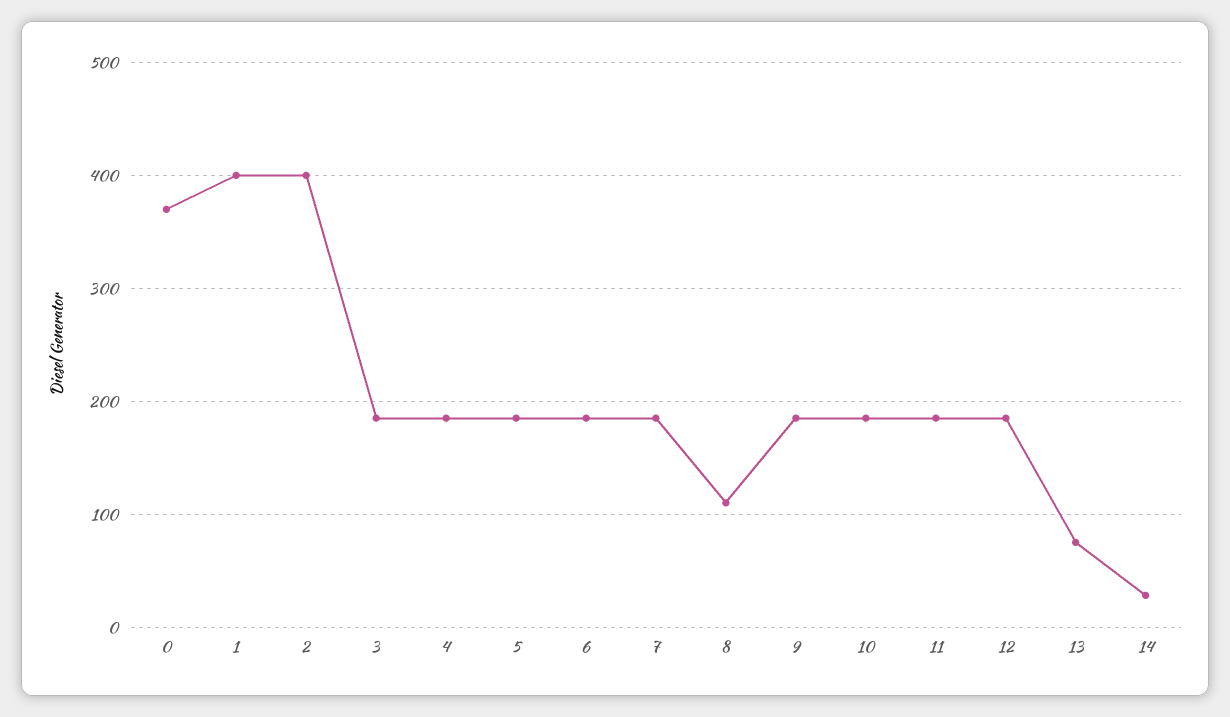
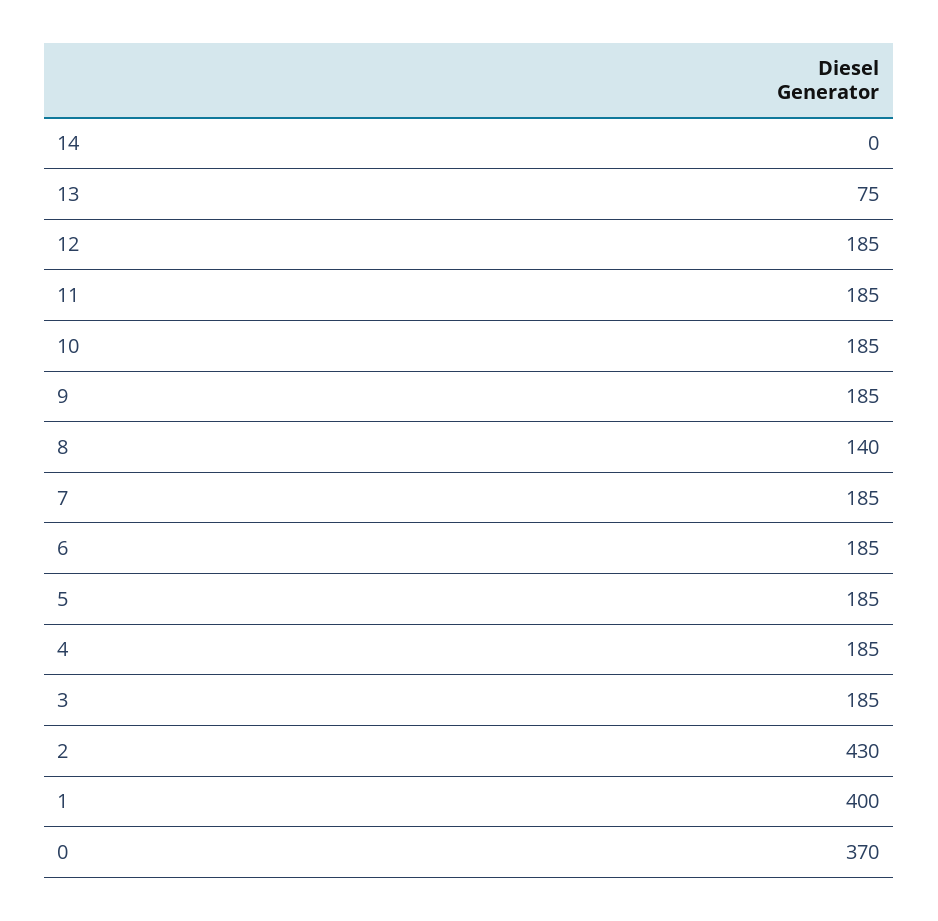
  {
    "0": 370,
    "1": 400,
-   "2": 400,
+   "2": 430,
    "3": 185,
    "4": 185,
    "5": 185,
    "6": 185,
    "7": 185,
-   "8": 110,
+   "8": 140,
    "9": 185,
    "10": 185,
    "11": 185,
    "12": 185,
    "13": 75,
-   "14": 30
+   "14": 0
  }

